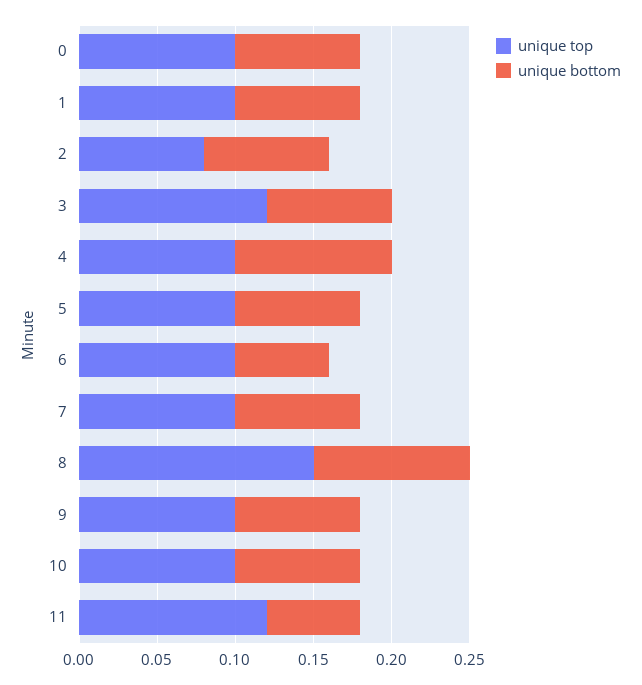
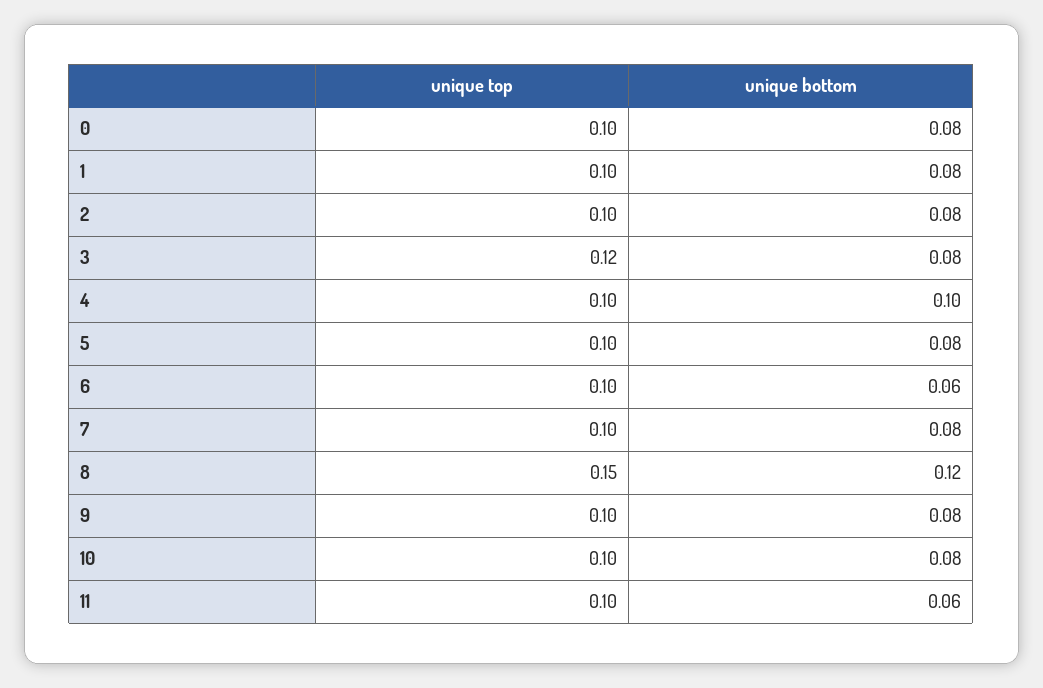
  {
    "unique top": {
      "0": 0.1,
      "1": 0.1,
-     "2": 0.08,
+     "2": 0.1,
      "3": 0.12,
      "4": 0.1,
      "5": 0.1,
      "6": 0.1,
      "7": 0.1,
      "8": 0.15,
      "9": 0.1,
      "10": 0.1,
-     "11": 0.12
+     "11": 0.1
    },
    "unique bottom": {
      "0": 0.08,
      "1": 0.08,
      "2": 0.08,
      "3": 0.08,
      "4": 0.1,
      "5": 0.08,
      "6": 0.06,
      "7": 0.08,
-     "8": 0.1,
+     "8": 0.12,
      "9": 0.08,
      "10": 0.08,
      "11": 0.06
    }
  }

